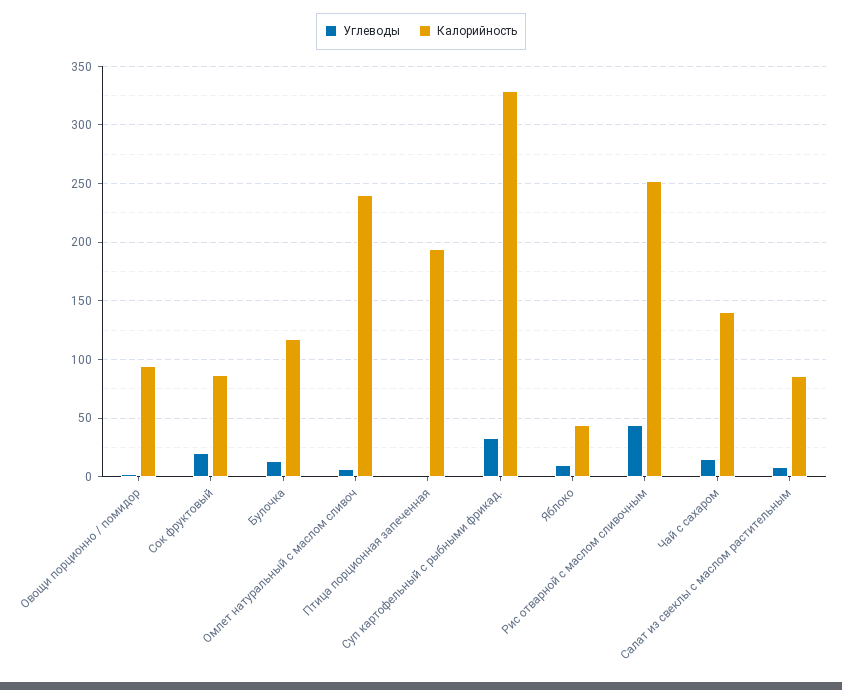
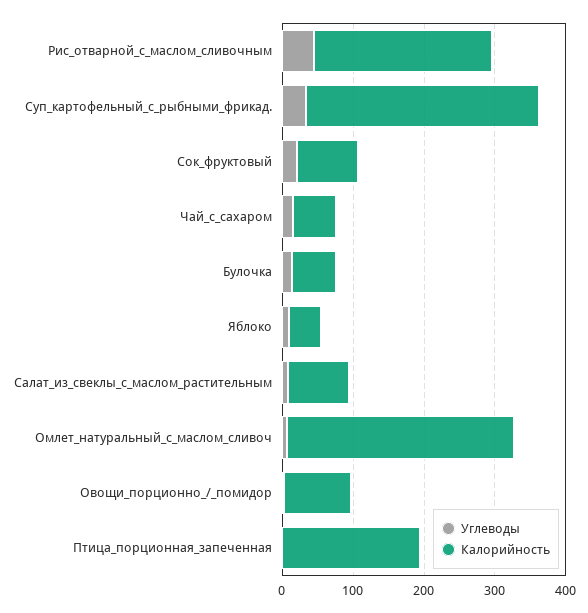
  {
    "Углеводы": {
      "Овощи порционно / помидор": 0,
      "Сок фруктовый": 20,
      "Булочка": 10,
      "Омлет натуральный с маслом сливоч": 10,
      "Птица порционная запеченная": 0,
      "Суп картофельный с рыбными фрикад.": 30,
      "Яблоко": 10,
      "Рис отварной с маслом сливочным": 40,
      "Чай с сахаром": 20,
      "Салат из свеклы с маслом растительным": 10
    },
    "Калорийность": {
      "Овощи порционно / помидор": 90,
      "Сок фруктовый": 90,
-     "Булочка": 120,
+     "Булочка": 60,
-     "Омлет натуральный с маслом сливоч": 240,
+     "Омлет натуральный с маслом сливоч": 320,
      "Птица порционная запеченная": 190,
      "Суп картофельный с рыбными фрикад.": 330,
      "Яблоко": 40,
      "Рис отварной с маслом сливочным": 250,
-     "Чай с сахаром": 140,
+     "Чай с сахаром": 60,
      "Салат из свеклы с маслом растительным": 90
    }
  }

